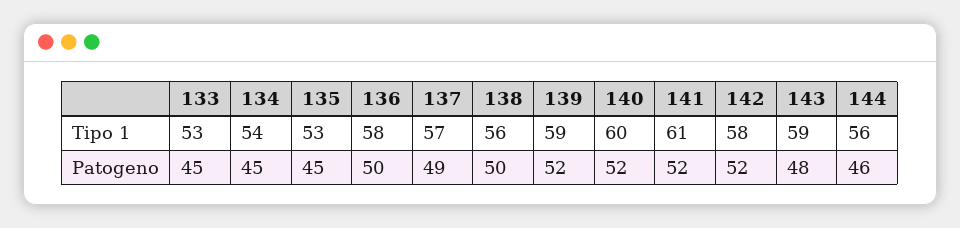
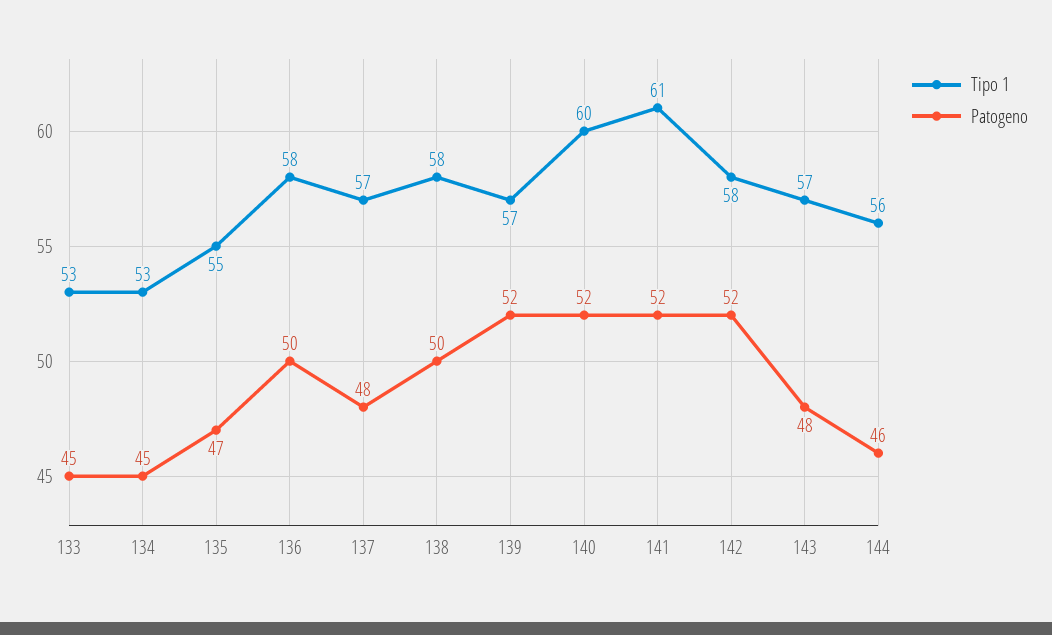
  {
    "Tipo 1": {
      "133": 53,
-     "134": 54,
+     "134": 53,
-     "135": 53,
+     "135": 55,
      "136": 58,
      "137": 57,
-     "138": 56,
+     "138": 58,
-     "139": 59,
+     "139": 57,
      "140": 60,
      "141": 61,
      "142": 58,
-     "143": 59,
+     "143": 57,
      "144": 56
    },
    "Patogeno": {
      "133": 45,
      "134": 45,
-     "135": 45,
+     "135": 47,
      "136": 50,
-     "137": 49,
+     "137": 48,
      "138": 50,
      "139": 52,
      "140": 52,
      "141": 52,
      "142": 52,
      "143": 48,
      "144": 46
    }
  }

